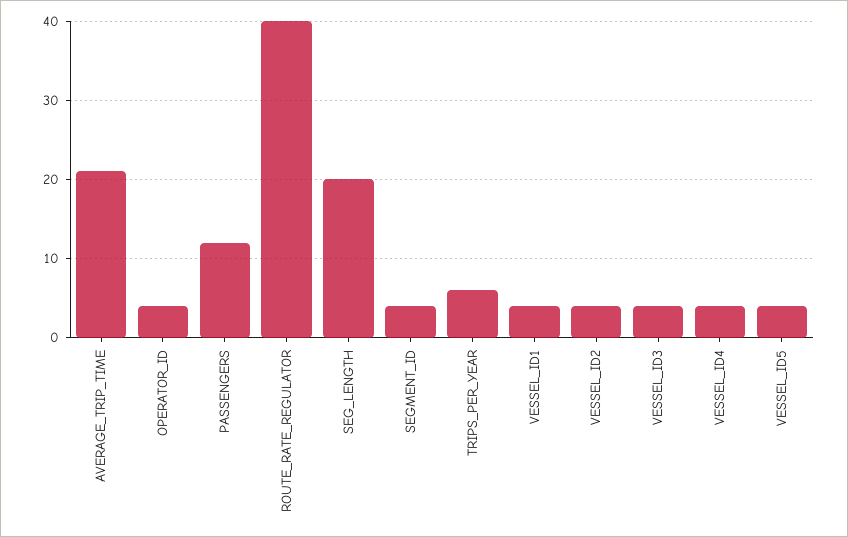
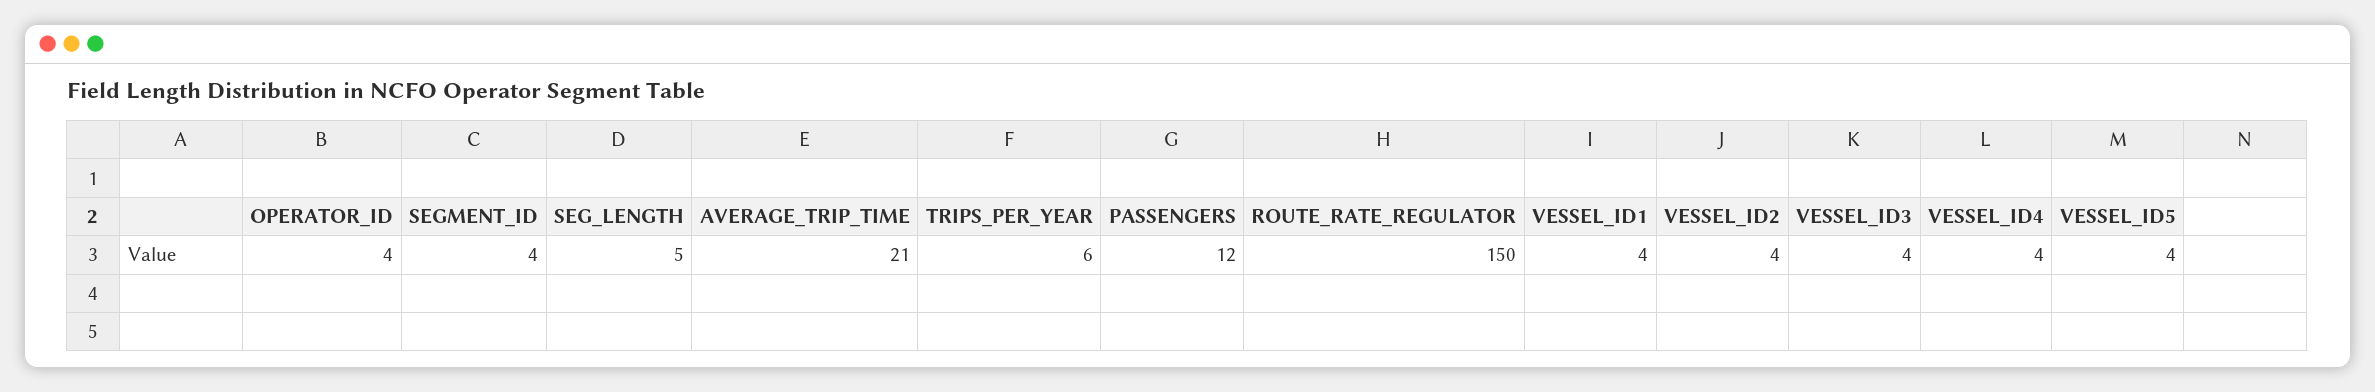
  {
    "AVERAGE_TRIP_TIME": 21,
    "OPERATOR_ID": 4,
    "PASSENGERS": 12,
-   "ROUTE_RATE_REGULATOR": 40,
+   "ROUTE_RATE_REGULATOR": 150,
-   "SEG_LENGTH": 20,
+   "SEG_LENGTH": 5,
    "SEGMENT_ID": 4,
    "TRIPS_PER_YEAR": 6,
    "VESSEL_ID1": 4,
    "VESSEL_ID2": 4,
    "VESSEL_ID3": 4,
    "VESSEL_ID4": 4,
    "VESSEL_ID5": 4
  }

